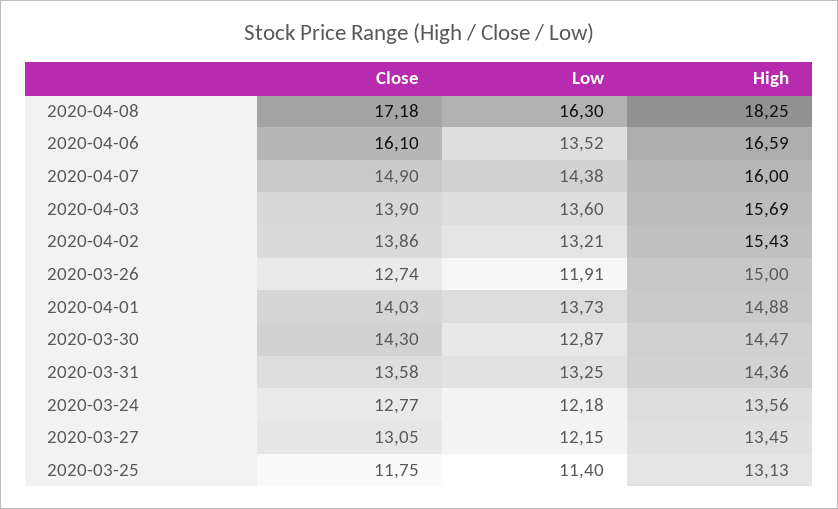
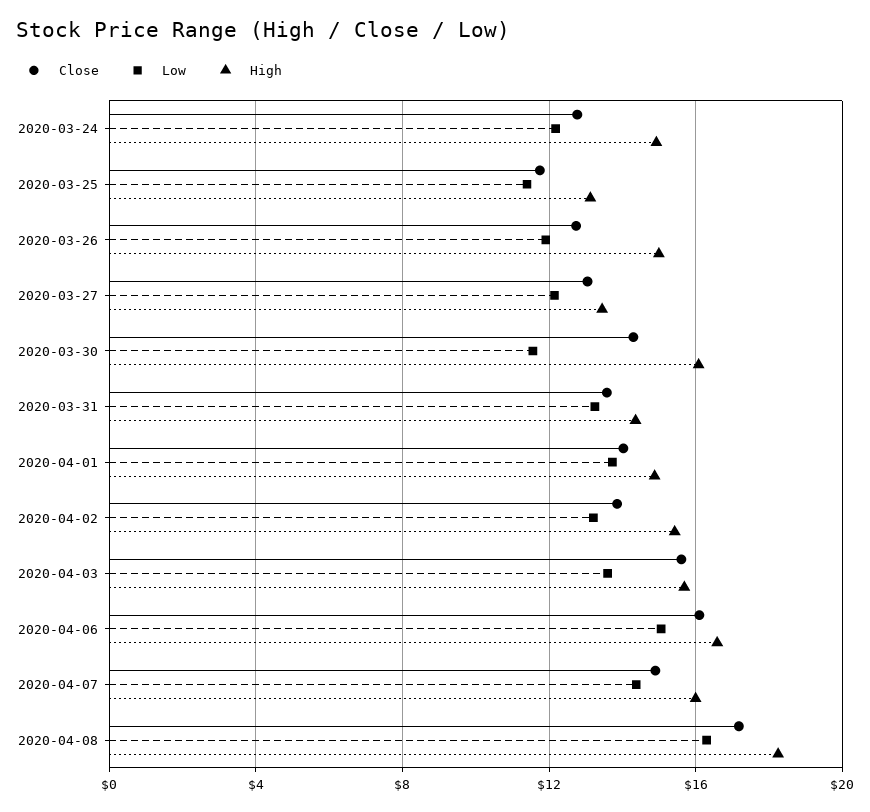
  {
    "Close": {
      "2020-04-08": 17.18,
      "2020-04-06": 16.1,
      "2020-04-07": 14.9,
-     "2020-04-03": 13.9,
+     "2020-04-03": 15.5,
      "2020-04-02": 13.86,
      "2020-03-26": 12.74,
      "2020-04-01": 14.03,
      "2020-03-30": 14.3,
      "2020-03-31": 13.58,
      "2020-03-24": 12.77,
      "2020-03-27": 13.05,
      "2020-03-25": 11.75
    },
    "Low": {
      "2020-04-08": 16.3,
-     "2020-04-06": 13.52,
+     "2020-04-06": 15,
      "2020-04-07": 14.38,
      "2020-04-03": 13.6,
      "2020-04-02": 13.21,
      "2020-03-26": 11.91,
      "2020-04-01": 13.73,
-     "2020-03-30": 12.87,
+     "2020-03-30": 11.5,
      "2020-03-31": 13.25,
      "2020-03-24": 12.18,
      "2020-03-27": 12.15,
      "2020-03-25": 11.4
    },
    "High": {
      "2020-04-08": 18.25,
      "2020-04-06": 16.59,
      "2020-04-07": 16,
      "2020-04-03": 15.69,
      "2020-04-02": 15.43,
      "2020-03-26": 15,
      "2020-04-01": 14.88,
-     "2020-03-30": 14.47,
+     "2020-03-30": 16,
      "2020-03-31": 14.36,
-     "2020-03-24": 13.56,
+     "2020-03-24": 15,
      "2020-03-27": 13.45,
      "2020-03-25": 13.13
    }
  }

